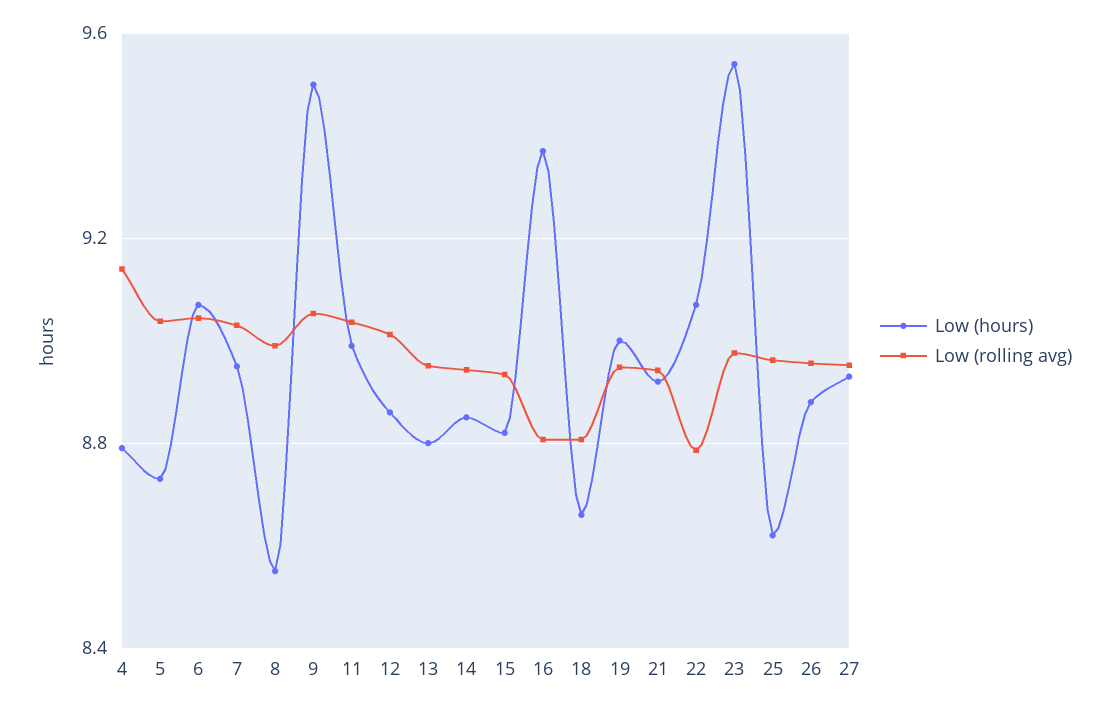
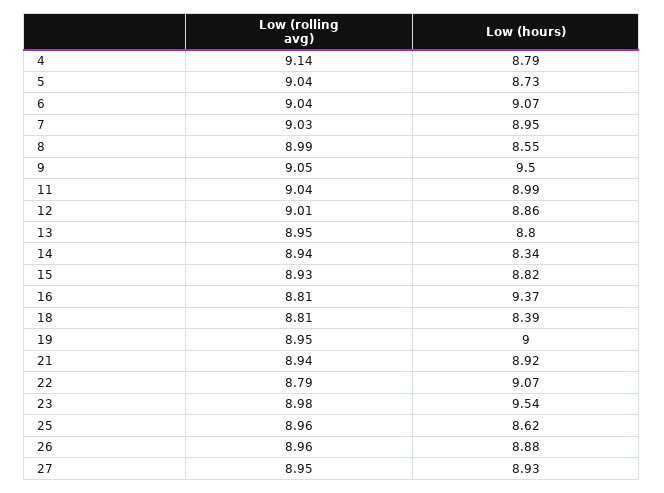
  {
    "Low (hours)": {
      "4": 8.79,
      "5": 8.73,
      "6": 9.07,
      "7": 8.95,
      "8": 8.55,
      "9": 9.5,
      "11": 8.99,
      "12": 8.86,
      "13": 8.8,
-     "14": 8.85,
+     "14": 8.34,
      "15": 8.82,
      "16": 9.37,
-     "18": 8.65,
+     "18": 8.39,
      "19": 9,
      "21": 8.92,
      "22": 9.07,
      "23": 9.54,
      "25": 8.62,
      "26": 8.88,
      "27": 8.93
    },
    "Low (rolling avg)": {
      "4": 9.14,
      "5": 9.04,
      "6": 9.04,
      "7": 9.03,
      "8": 8.99,
      "9": 9.05,
      "11": 9.04,
      "12": 9.01,
      "13": 8.95,
      "14": 8.94,
      "15": 8.93,
      "16": 8.81,
      "18": 8.81,
      "19": 8.95,
      "21": 8.94,
      "22": 8.79,
      "23": 8.98,
      "25": 8.96,
      "26": 8.96,
      "27": 8.95
    }
  }

